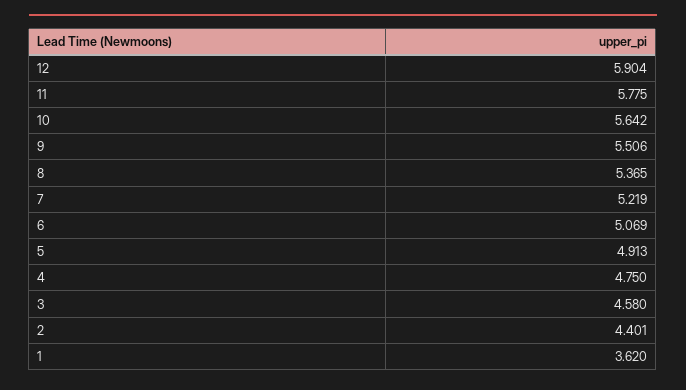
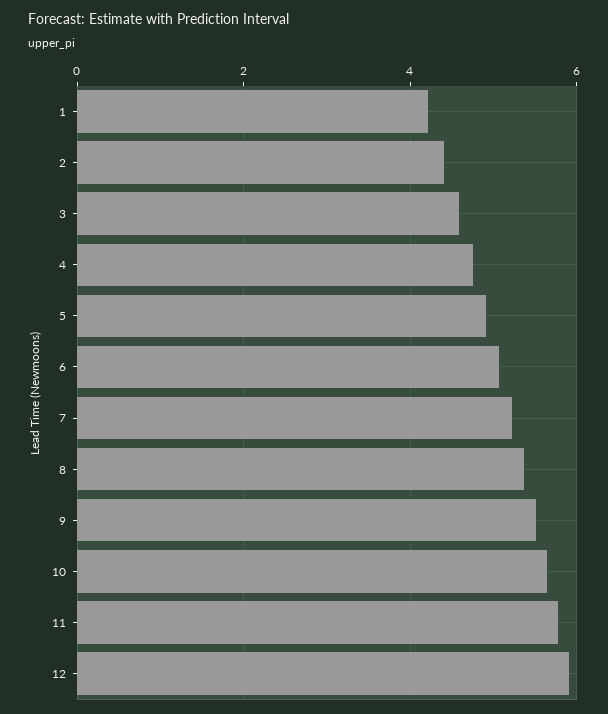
  {
    "12": 5.904,
    "11": 5.775,
    "10": 5.642,
    "9": 5.506,
    "8": 5.365,
    "7": 5.219,
    "6": 5.069,
    "5": 4.913,
    "4": 4.75,
    "3": 4.58,
    "2": 4.401,
-   "1": 3.62
+   "1": 4.2
  }

